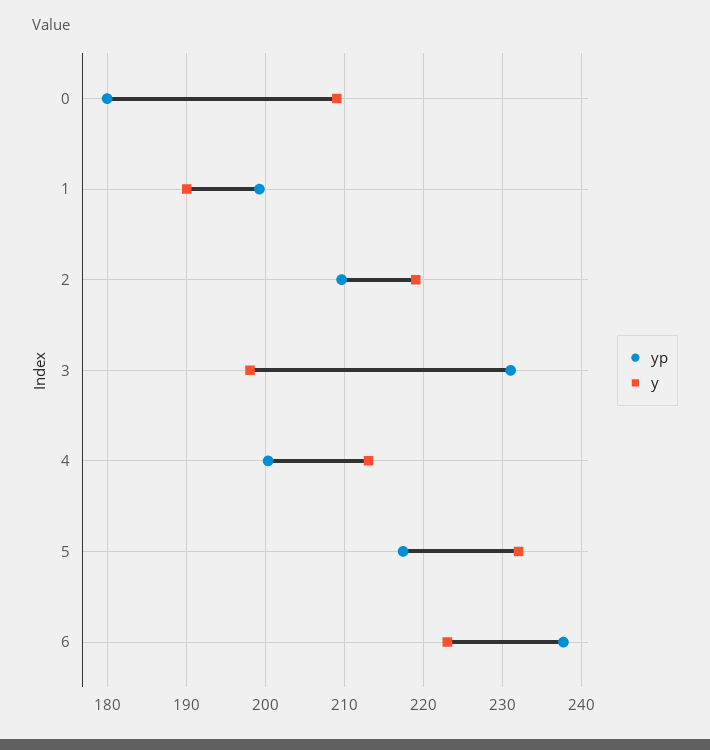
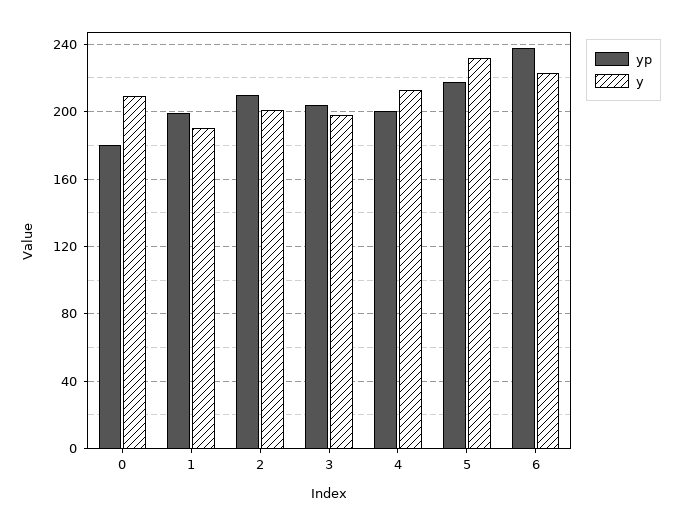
  {
    "yp": {
      "0": 180,
      "1": 199,
      "2": 210,
-     "3": 231,
+     "3": 205,
      "4": 200,
      "5": 217,
      "6": 238
    },
    "y": {
      "0": 209,
      "1": 190,
-     "2": 219,
+     "2": 200,
      "3": 198,
      "4": 213,
      "5": 232,
      "6": 223
    }
  }

